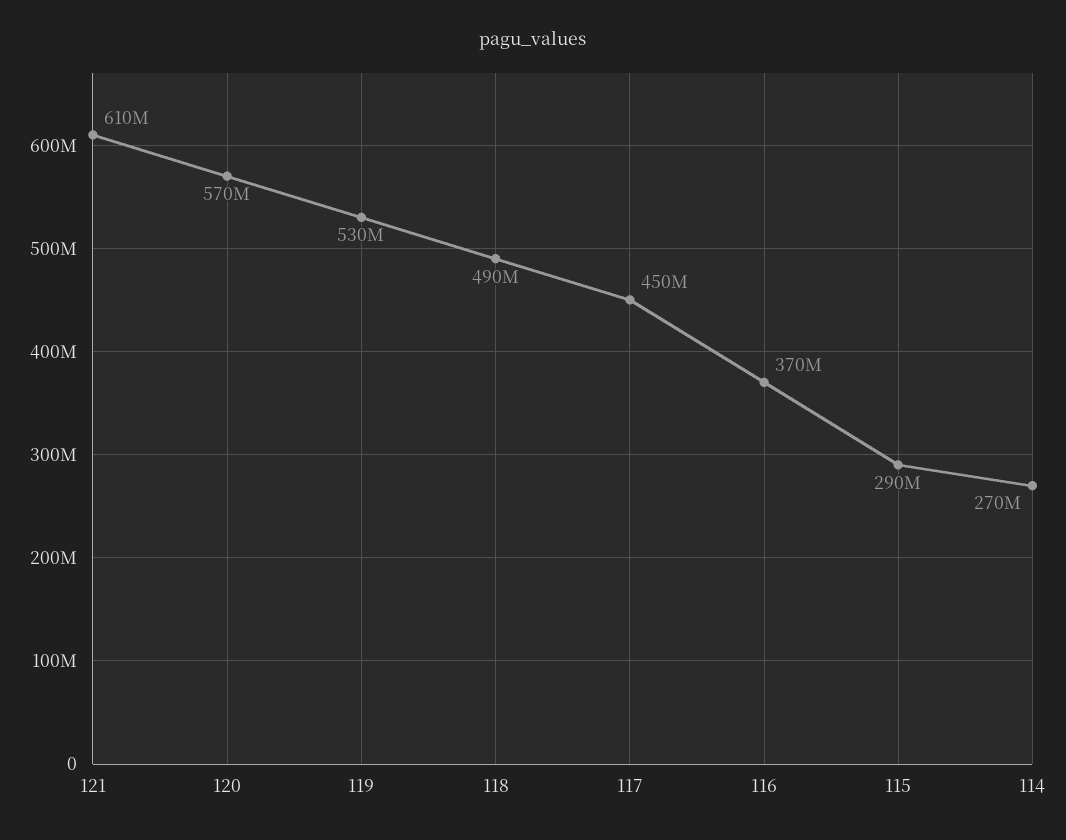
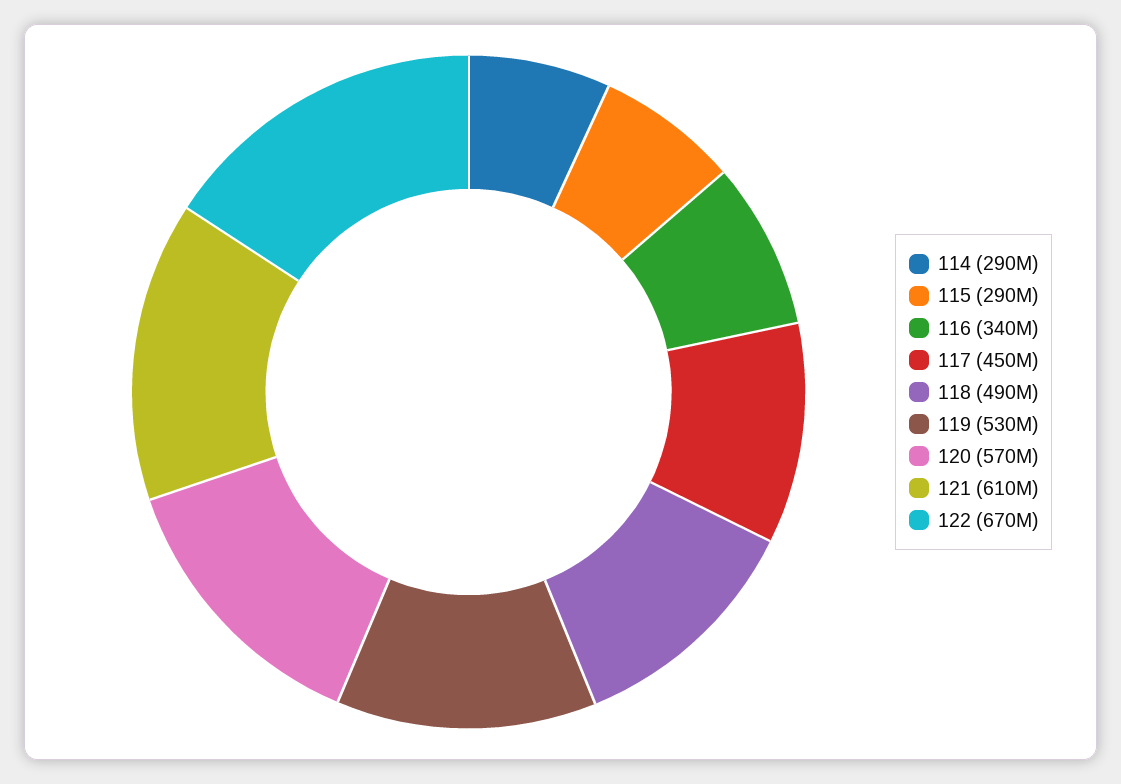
  {
    "121": 610000000,
    "120": 570000000,
    "119": 530000000,
    "118": 490000000,
    "117": 450000000,
-   "116": 370000000,
+   "116": 340000000,
    "115": 290000000,
-   "114": 270000000
+   "114": 290000000,
+   "122": 670000000
  }

